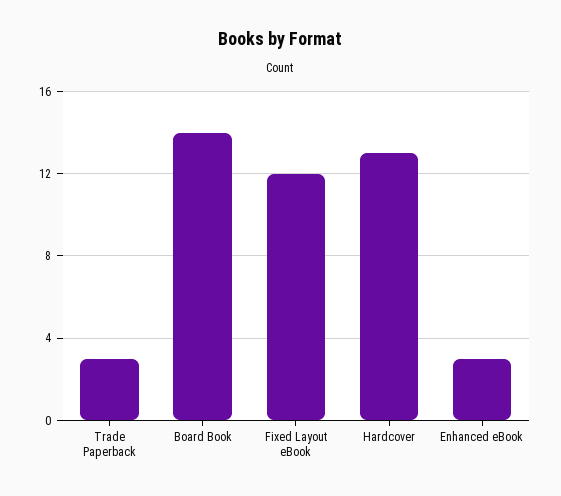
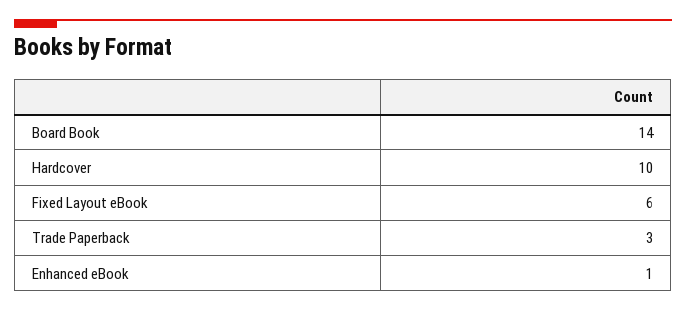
  {
    "Trade Paperback": 3,
    "Board Book": 14,
-   "Fixed Layout eBook": 12,
+   "Fixed Layout eBook": 6,
-   "Hardcover": 13,
+   "Hardcover": 10,
-   "Enhanced eBook": 3
+   "Enhanced eBook": 1
  }

